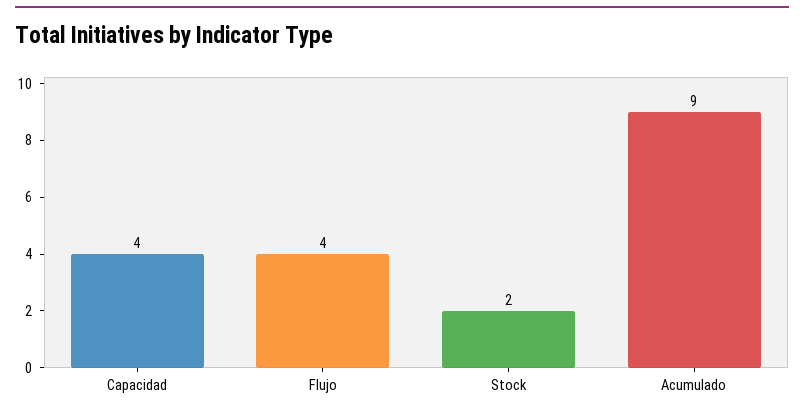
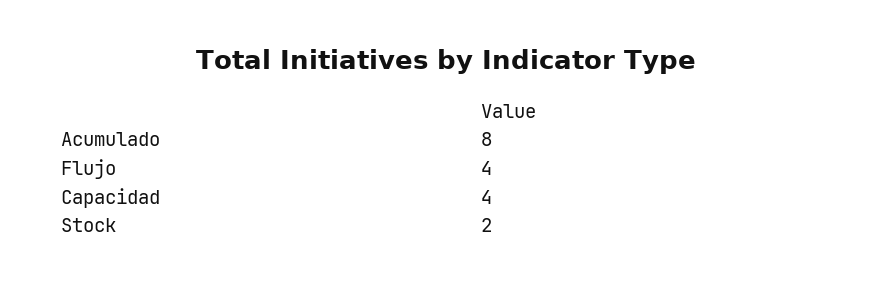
  {
    "Capacidad": 4,
    "Flujo": 4,
    "Stock": 2,
-   "Acumulado": 9
+   "Acumulado": 8
  }

